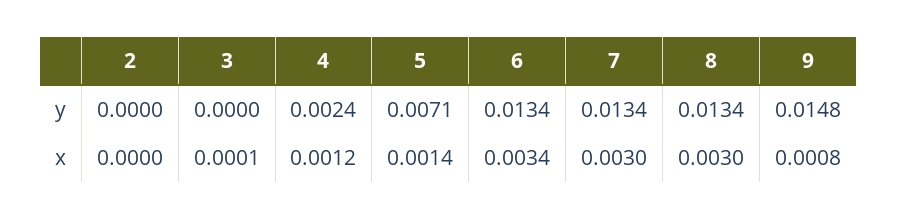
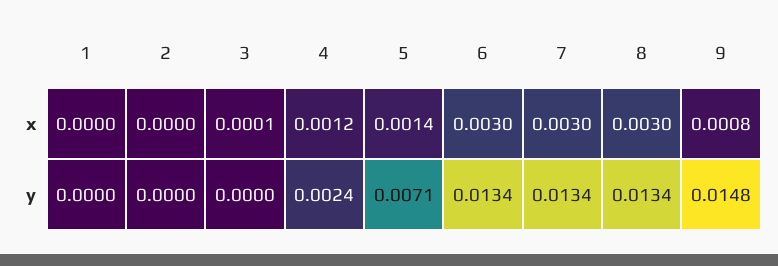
  {
    "2": {
      "y": 0,
      "x": 0
    },
    "3": {
      "y": 0,
      "x": 0.0001
    },
    "4": {
      "y": 0.0024,
      "x": 0.0012
    },
    "5": {
      "y": 0.0071,
      "x": 0.0014
    },
    "6": {
      "y": 0.0134,
-     "x": 0.0034
+     "x": 0.003
    },
    "7": {
      "y": 0.0134,
      "x": 0.003
    },
    "8": {
      "y": 0.0134,
      "x": 0.003
    },
    "9": {
      "y": 0.0148,
      "x": 0.0008
-   }
+   },
+   "1": {
+     "x": 0,
+     "y": 0
+   }
  }

